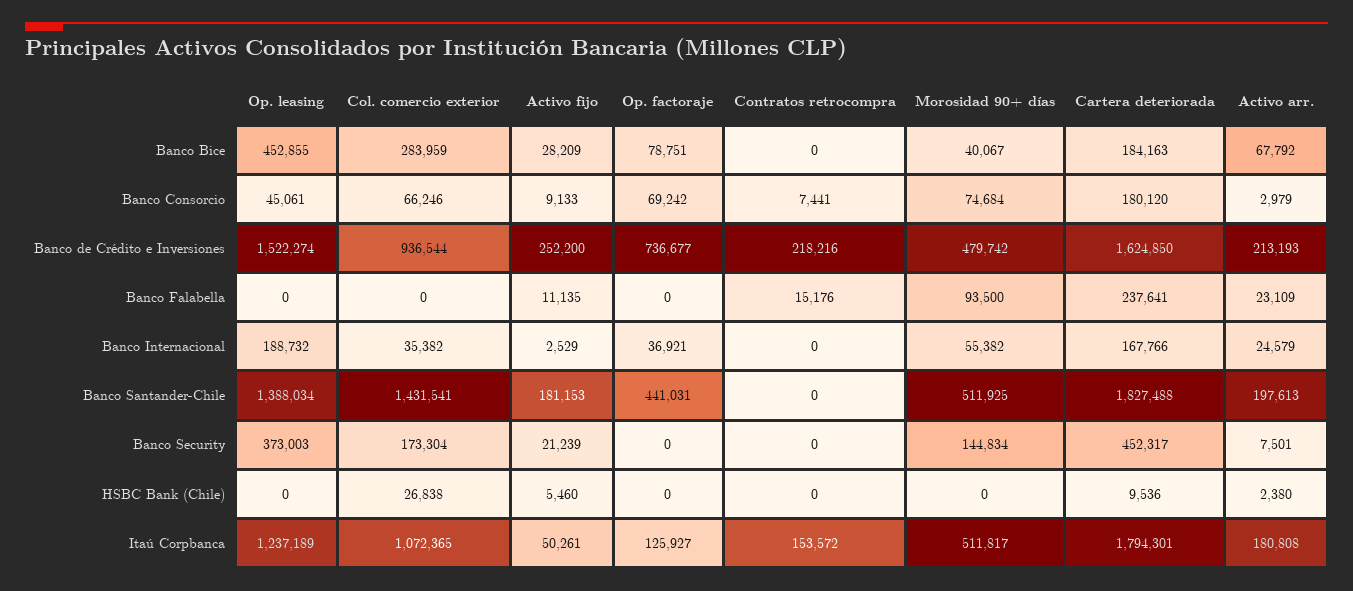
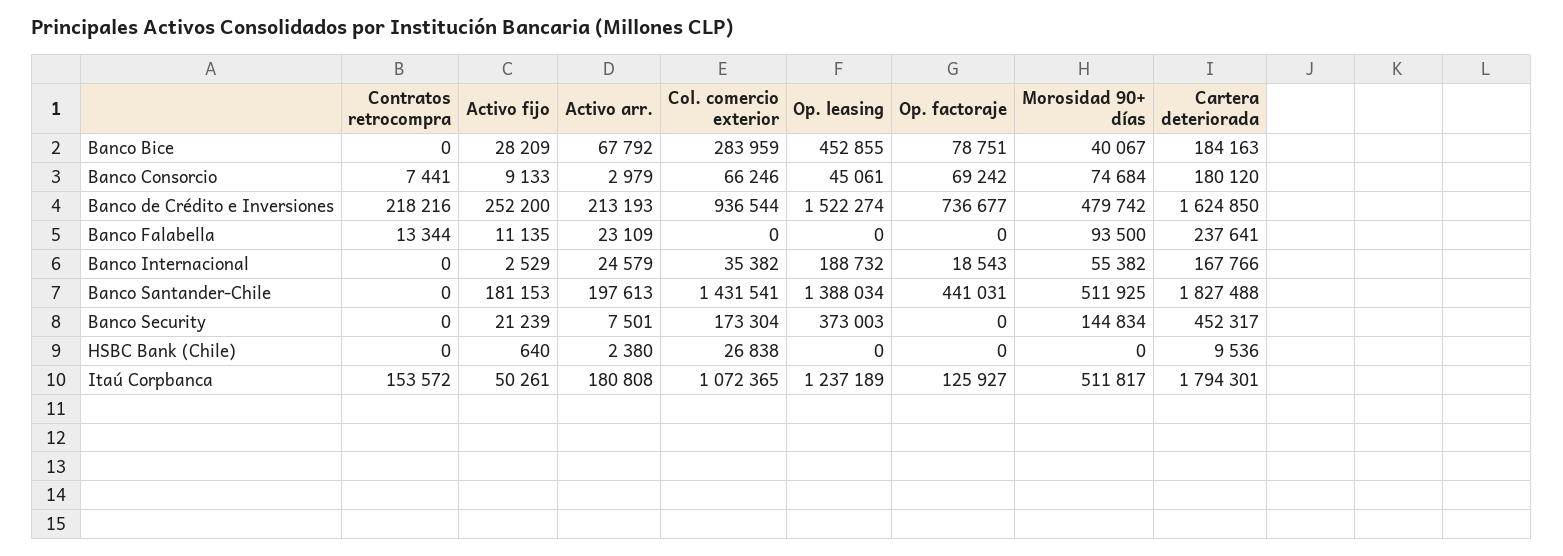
  {
    "Op. leasing": {
      "Banco Bice": 452855,
      "Banco Consorcio": 45061,
      "Banco de Crédito e Inversiones": 1522274,
      "Banco Falabella": 0,
      "Banco Internacional": 188732,
      "Banco Santander-Chile": 1388034,
      "Banco Security": 373003,
      "HSBC Bank (Chile)": 0,
      "Itaú Corpbanca": 1237189
    },
    "Col. comercio exterior": {
      "Banco Bice": 283959,
      "Banco Consorcio": 66246,
      "Banco de Crédito e Inversiones": 936544,
      "Banco Falabella": 0,
      "Banco Internacional": 35382,
      "Banco Santander-Chile": 1431541,
      "Banco Security": 173304,
      "HSBC Bank (Chile)": 26838,
      "Itaú Corpbanca": 1072365
    },
    "Activo fijo": {
      "Banco Bice": 28209,
      "Banco Consorcio": 9133,
      "Banco de Crédito e Inversiones": 252200,
      "Banco Falabella": 11135,
      "Banco Internacional": 2529,
      "Banco Santander-Chile": 181153,
      "Banco Security": 21239,
-     "HSBC Bank (Chile)": 5460,
+     "HSBC Bank (Chile)": 640,
      "Itaú Corpbanca": 50261
    },
    "Op. factoraje": {
      "Banco Bice": 78751,
      "Banco Consorcio": 69242,
      "Banco de Crédito e Inversiones": 736677,
      "Banco Falabella": 0,
-     "Banco Internacional": 36921,
+     "Banco Internacional": 18543,
      "Banco Santander-Chile": 441031,
      "Banco Security": 0,
      "HSBC Bank (Chile)": 0,
      "Itaú Corpbanca": 125927
    },
    "Contratos retrocompra": {
      "Banco Bice": 0,
      "Banco Consorcio": 7441,
      "Banco de Crédito e Inversiones": 218216,
-     "Banco Falabella": 15176,
+     "Banco Falabella": 13344,
      "Banco Internacional": 0,
      "Banco Santander-Chile": 0,
      "Banco Security": 0,
      "HSBC Bank (Chile)": 0,
      "Itaú Corpbanca": 153572
    },
    "Morosidad 90+ días": {
      "Banco Bice": 40067,
      "Banco Consorcio": 74684,
      "Banco de Crédito e Inversiones": 479742,
      "Banco Falabella": 93500,
      "Banco Internacional": 55382,
      "Banco Santander-Chile": 511925,
      "Banco Security": 144834,
      "HSBC Bank (Chile)": 0,
      "Itaú Corpbanca": 511817
    },
    "Cartera deteriorada": {
      "Banco Bice": 184163,
      "Banco Consorcio": 180120,
      "Banco de Crédito e Inversiones": 1624850,
      "Banco Falabella": 237641,
      "Banco Internacional": 167766,
      "Banco Santander-Chile": 1827488,
      "Banco Security": 452317,
      "HSBC Bank (Chile)": 9536,
      "Itaú Corpbanca": 1794301
    },
    "Activo arr.": {
      "Banco Bice": 67792,
      "Banco Consorcio": 2979,
      "Banco de Crédito e Inversiones": 213193,
      "Banco Falabella": 23109,
      "Banco Internacional": 24579,
      "Banco Santander-Chile": 197613,
      "Banco Security": 7501,
      "HSBC Bank (Chile)": 2380,
      "Itaú Corpbanca": 180808
    }
  }

